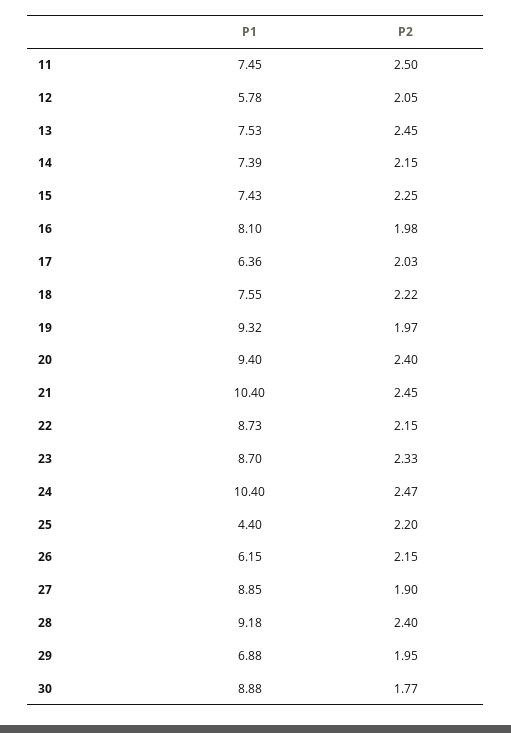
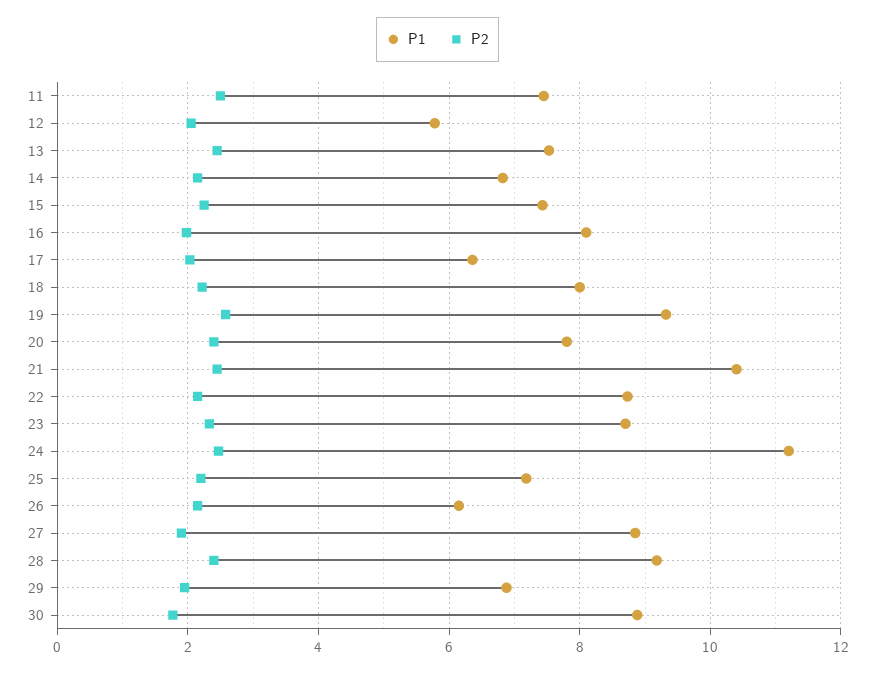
  {
    "P1": {
      "11": 7.45,
      "12": 5.78,
      "13": 7.53,
-     "14": 7.39,
+     "14": 6.8,
      "15": 7.43,
      "16": 8.1,
      "17": 6.36,
-     "18": 7.55,
+     "18": 8,
      "19": 9.32,
-     "20": 9.4,
+     "20": 7.8,
      "21": 10.4,
      "22": 8.73,
      "23": 8.7,
-     "24": 10.4,
+     "24": 11.2,
-     "25": 4.4,
+     "25": 7.2,
      "26": 6.15,
      "27": 8.85,
      "28": 9.18,
      "29": 6.88,
      "30": 8.88
    },
    "P2": {
      "11": 2.5,
      "12": 2.05,
      "13": 2.45,
      "14": 2.15,
      "15": 2.25,
      "16": 1.98,
      "17": 2.03,
      "18": 2.22,
-     "19": 1.97,
+     "19": 2.6,
      "20": 2.4,
      "21": 2.45,
      "22": 2.15,
      "23": 2.33,
      "24": 2.47,
      "25": 2.2,
      "26": 2.15,
      "27": 1.9,
      "28": 2.4,
      "29": 1.95,
      "30": 1.77
    }
  }

